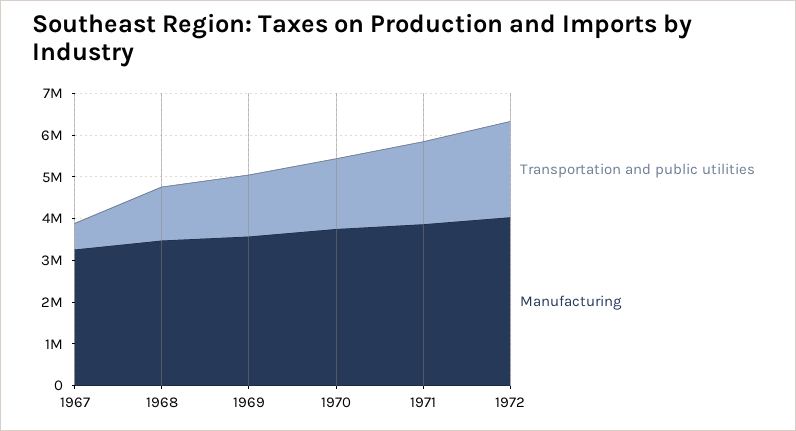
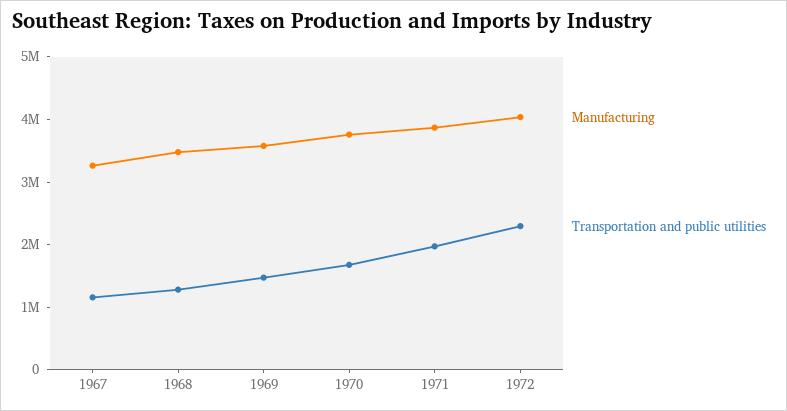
  {
    "Transportation and public utilities": {
-     "1967": 600000,
+     "1967": 1200000,
      "1968": 1200000,
      "1969": 1400000,
      "1970": 1600000,
      "1971": 2000000,
      "1972": 2200000
    },
    "Manufacturing": {
      "1967": 3200000,
      "1968": 3400000,
      "1969": 3600000,
      "1970": 3800000,
      "1971": 3800000,
      "1972": 4000000
    }
  }

